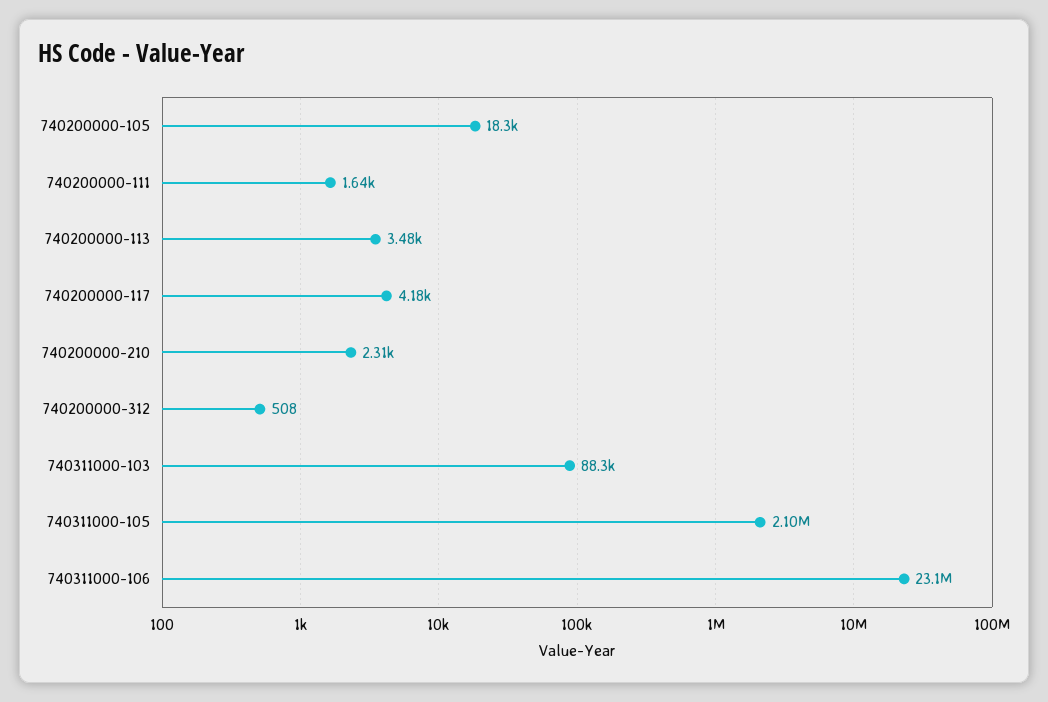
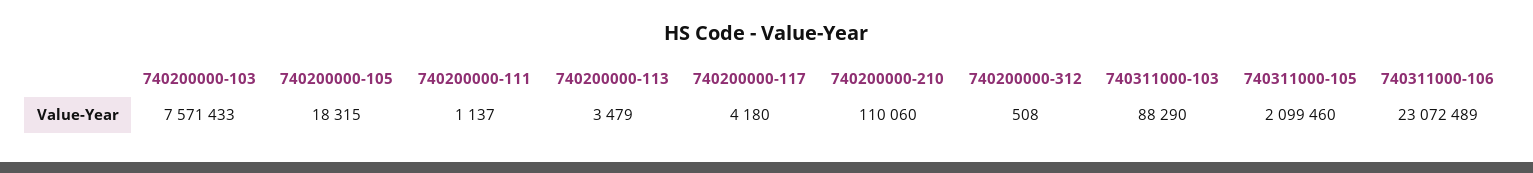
  {
    "740200000-105": 18315,
-   "740200000-111": 1640,
+   "740200000-111": 1137,
    "740200000-113": 3479,
    "740200000-117": 4180,
-   "740200000-210": 2310,
+   "740200000-210": 110060,
    "740200000-312": 508,
    "740311000-103": 88290,
    "740311000-105": 2099460,
-   "740311000-106": 23072489
+   "740311000-106": 23072489,
+   "740200000-103": 7571433
  }

